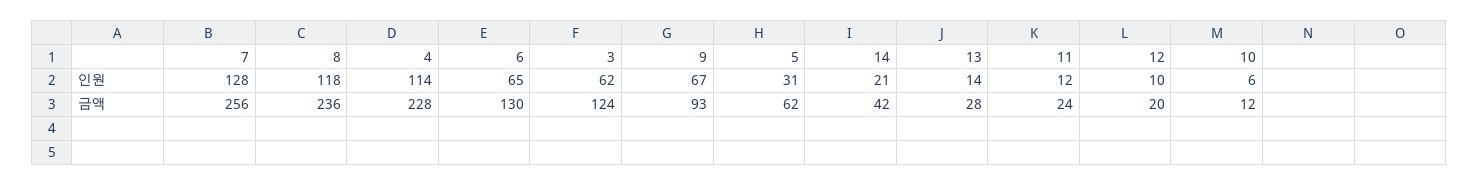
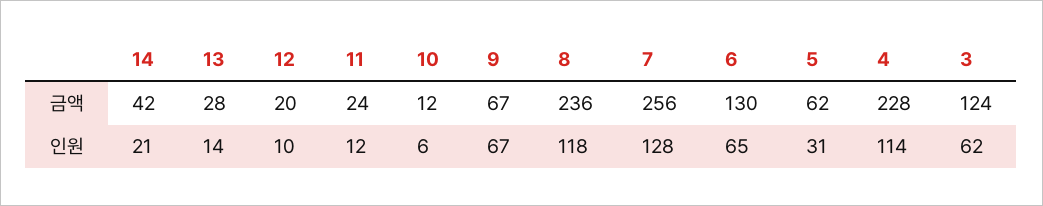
  {
    "7": {
      "인원": 128,
      "금액": 256
    },
    "8": {
      "인원": 118,
      "금액": 236
    },
    "4": {
      "인원": 114,
      "금액": 228
    },
    "6": {
      "인원": 65,
      "금액": 130
    },
    "3": {
      "인원": 62,
      "금액": 124
    },
    "9": {
      "인원": 67,
-     "금액": 93
+     "금액": 67
    },
    "5": {
      "인원": 31,
      "금액": 62
    },
    "14": {
      "인원": 21,
      "금액": 42
    },
    "13": {
      "인원": 14,
      "금액": 28
    },
    "11": {
      "인원": 12,
      "금액": 24
    },
    "12": {
      "인원": 10,
      "금액": 20
    },
    "10": {
      "인원": 6,
      "금액": 12
    }
  }

